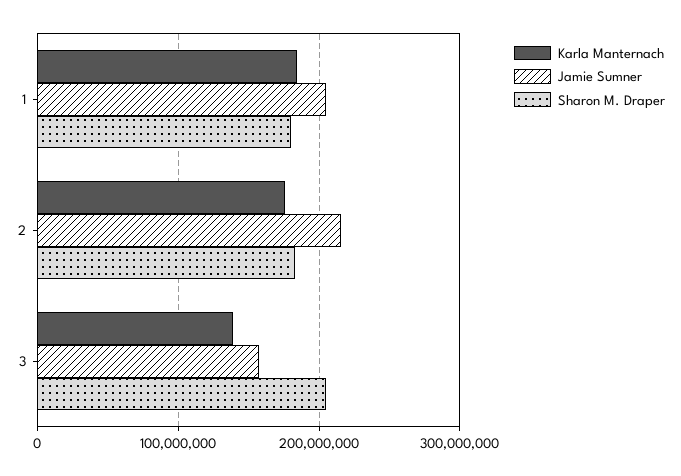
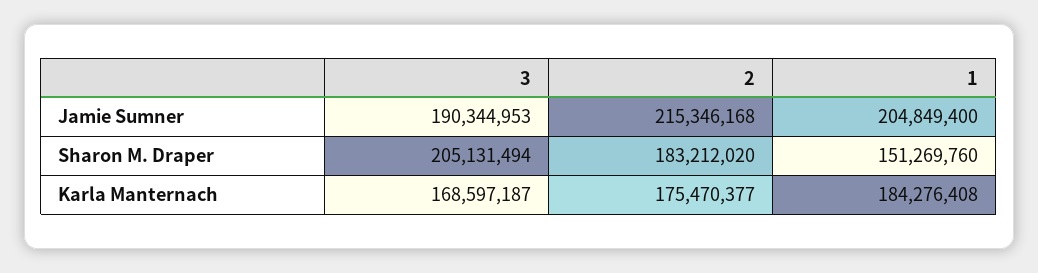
  {
    "Karla Manternach": {
      "1": 184276408,
      "2": 175470377,
-     "3": 140000000
+     "3": 168597187
    },
    "Jamie Sumner": {
      "1": 204849400,
      "2": 215346168,
-     "3": 160000000
+     "3": 190344953
    },
    "Sharon M. Draper": {
-     "1": 180000000,
+     "1": 151269760,
      "2": 183212020,
      "3": 205131494
    }
  }

